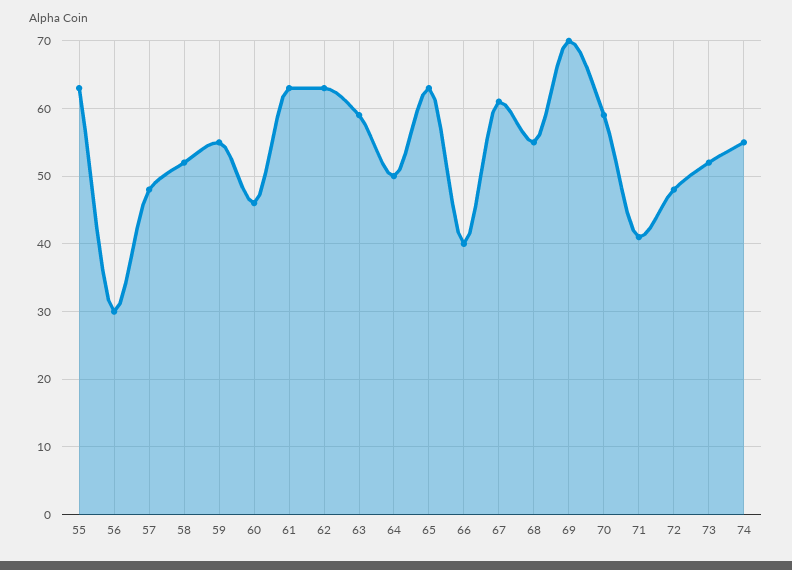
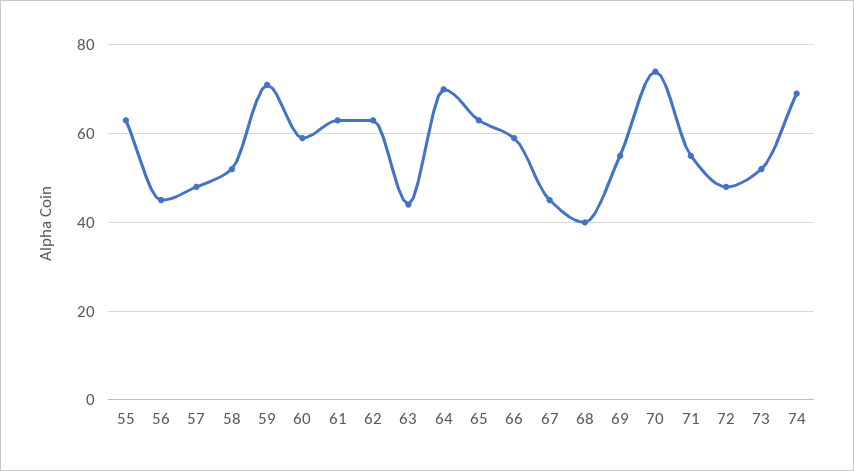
  {
    "55": 63,
-   "56": 30,
+   "56": 45,
    "57": 48,
    "58": 52,
-   "59": 55,
+   "59": 70,
-   "60": 46,
+   "60": 60,
    "61": 63,
    "62": 63,
-   "63": 59,
+   "63": 45,
-   "64": 50,
+   "64": 70,
    "65": 63,
-   "66": 40,
+   "66": 60,
-   "67": 61,
+   "67": 45,
-   "68": 55,
+   "68": 40,
-   "69": 70,
+   "69": 55,
-   "70": 59,
+   "70": 75,
-   "71": 41,
+   "71": 55,
    "72": 48,
    "73": 52,
-   "74": 55
+   "74": 70
  }

